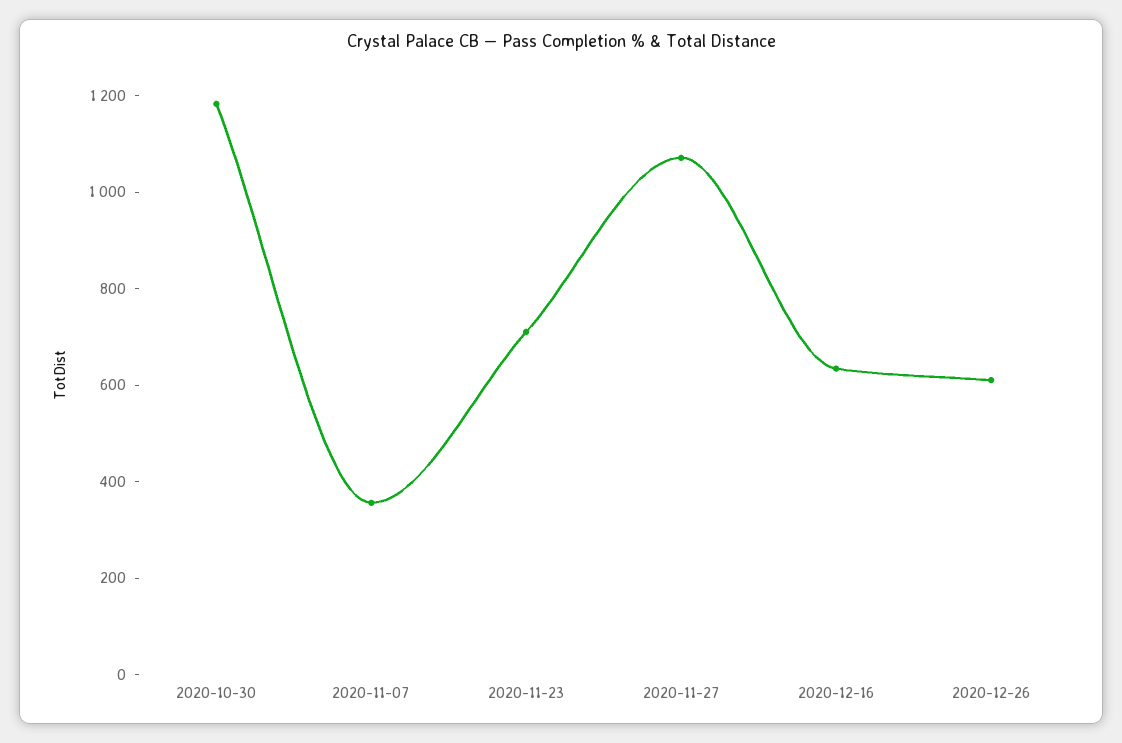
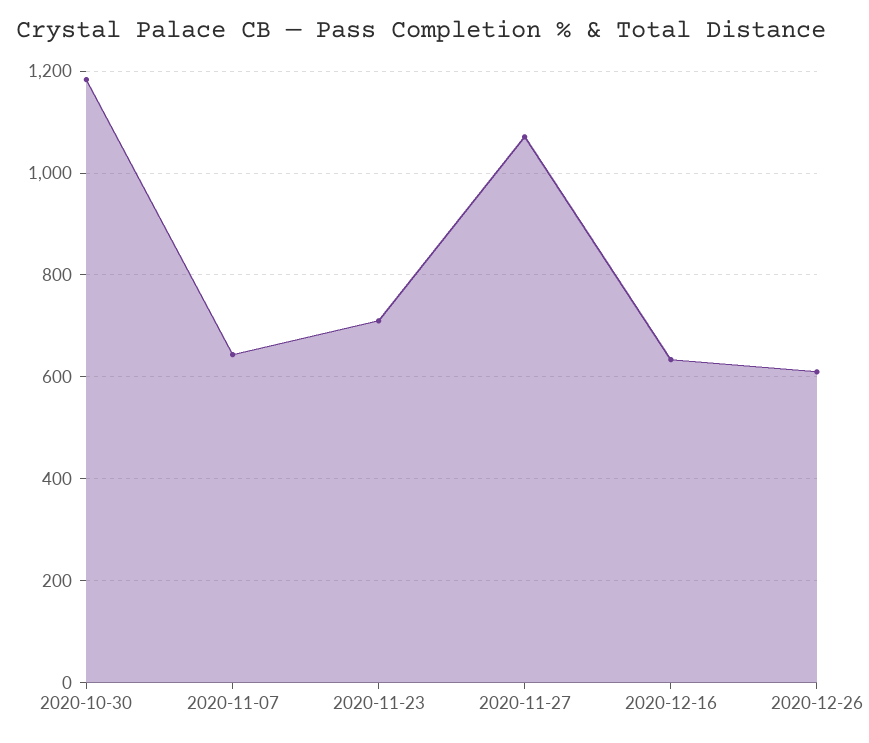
  {
    "2020-10-30": 1180,
-   "2020-11-07": 350,
+   "2020-11-07": 640,
    "2020-11-23": 720,
    "2020-11-27": 1080,
    "2020-12-16": 640,
    "2020-12-26": 620
  }

